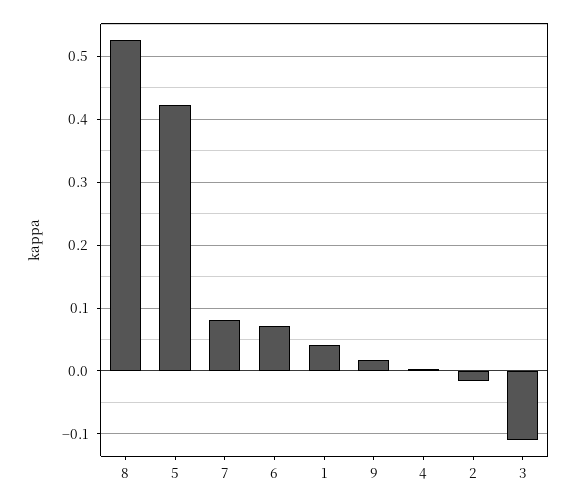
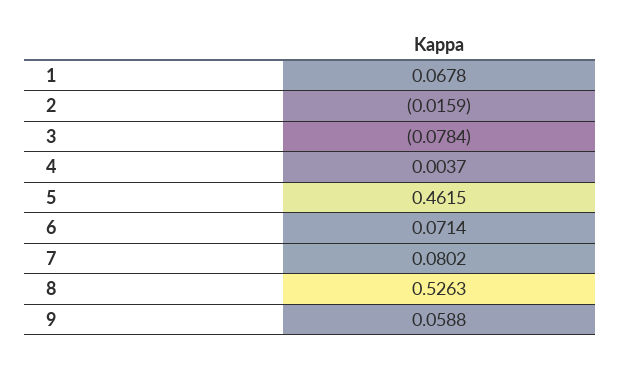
  {
    "8": 0.5263,
-   "5": 0.42,
+   "5": 0.4615,
    "7": 0.0802,
    "6": 0.0714,
-   "1": 0.04,
+   "1": 0.0678,
-   "9": 0.02,
+   "9": 0.0588,
    "4": 0.0037,
    "2": -0.0159,
-   "3": -0.11
+   "3": -0.0784
  }

